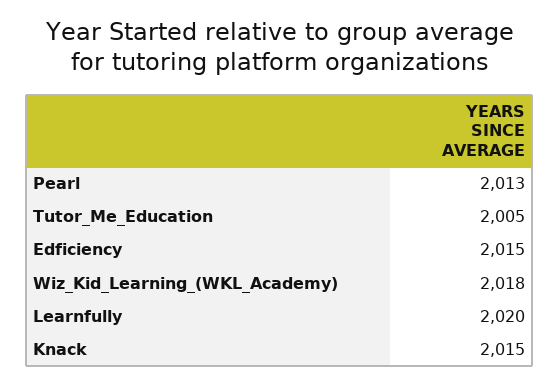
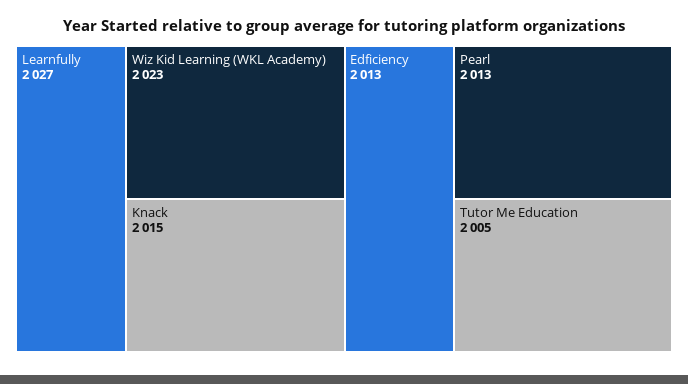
  {
    "Pearl": 2013,
    "Tutor_Me_Education": 2005,
-   "Edficiency": 2015,
+   "Edficiency": 2013,
-   "Wiz_Kid_Learning_(WKL_Academy)": 2018,
+   "Wiz_Kid_Learning_(WKL_Academy)": 2023,
-   "Learnfully": 2020,
+   "Learnfully": 2027,
    "Knack": 2015
  }

